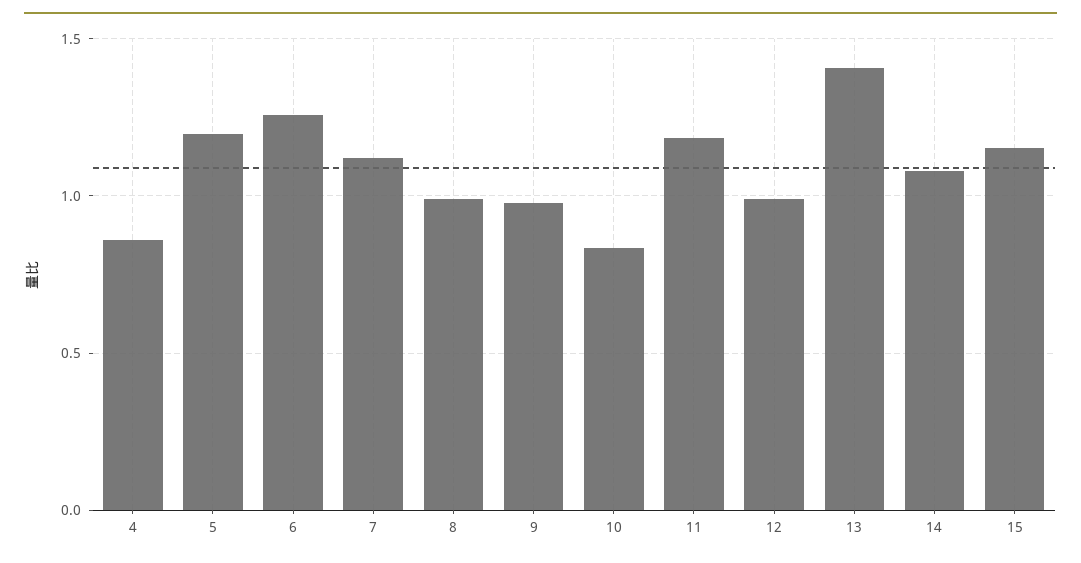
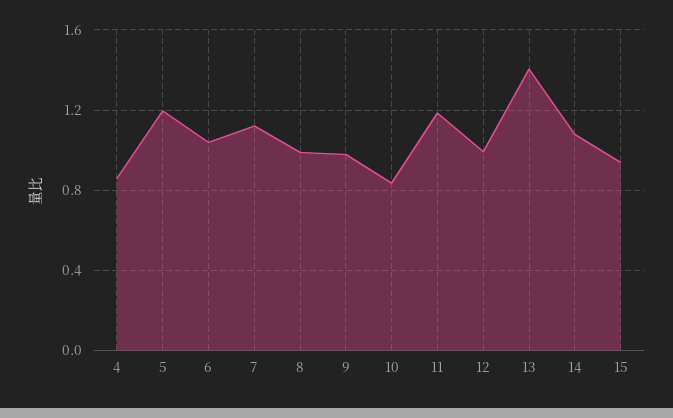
  {
    "4": 0.85,
    "5": 1.2,
-   "6": 1.25,
+   "6": 1.05,
    "7": 1.1,
    "8": 1,
    "9": 1,
    "10": 0.85,
    "11": 1.2,
    "12": 1,
    "13": 1.4,
    "14": 1.1,
-   "15": 1.15
+   "15": 0.95
  }

